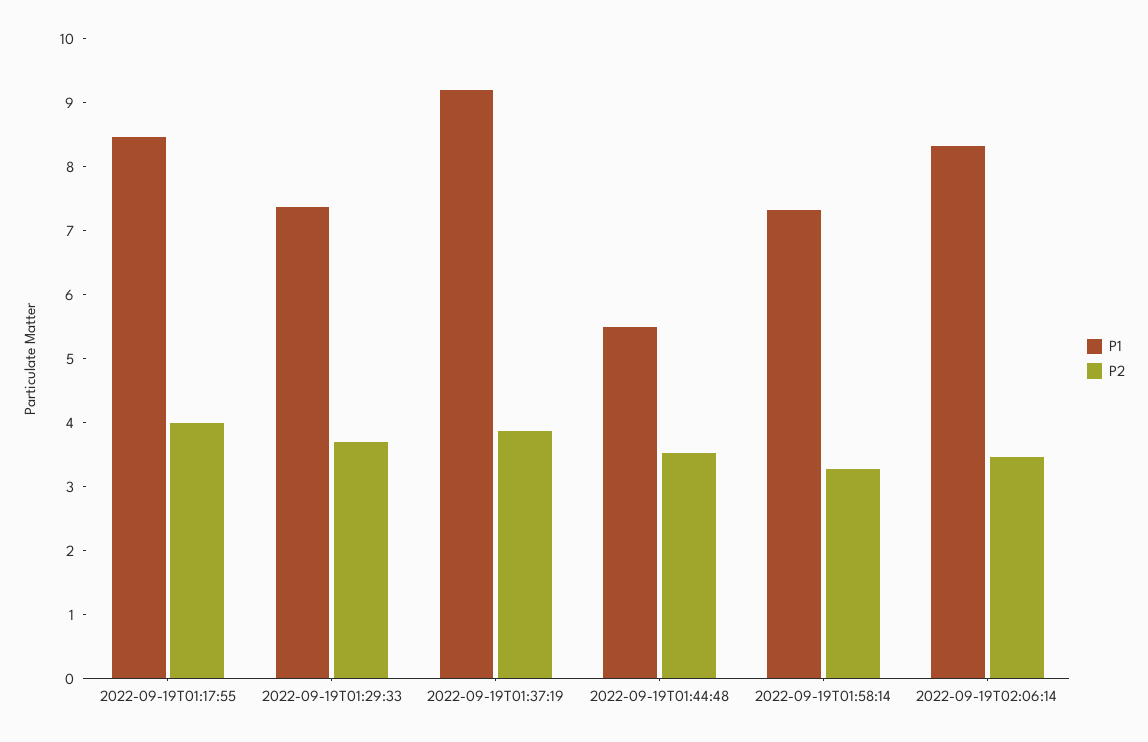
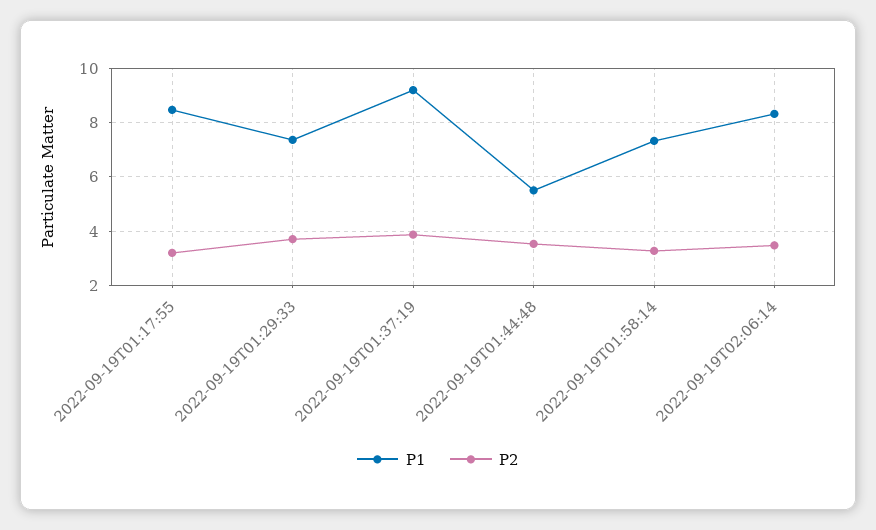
  {
    "P1": {
      "2022-09-19T01:17:55": 8.4,
      "2022-09-19T01:29:33": 7.4,
      "2022-09-19T01:37:19": 9.2,
      "2022-09-19T01:44:48": 5.6,
      "2022-09-19T01:58:14": 7.4,
      "2022-09-19T02:06:14": 8.4
    },
    "P2": {
-     "2022-09-19T01:17:55": 4,
+     "2022-09-19T01:17:55": 3.25,
      "2022-09-19T01:29:33": 3.8,
      "2022-09-19T01:37:19": 3.8,
      "2022-09-19T01:44:48": 3.6,
      "2022-09-19T01:58:14": 3.2,
      "2022-09-19T02:06:14": 3.4
    }
  }

